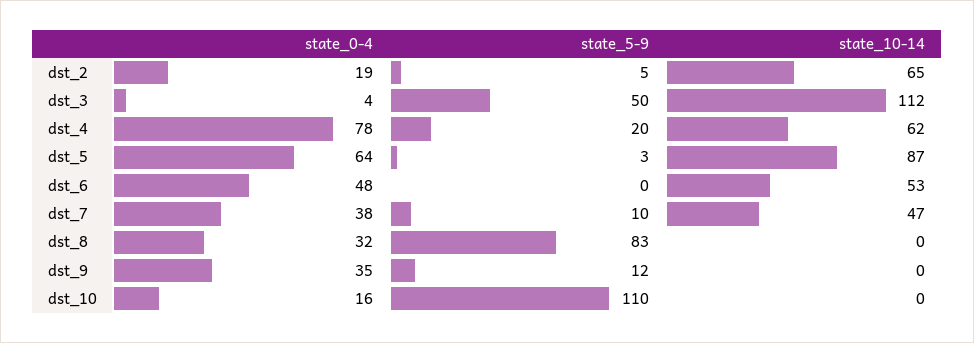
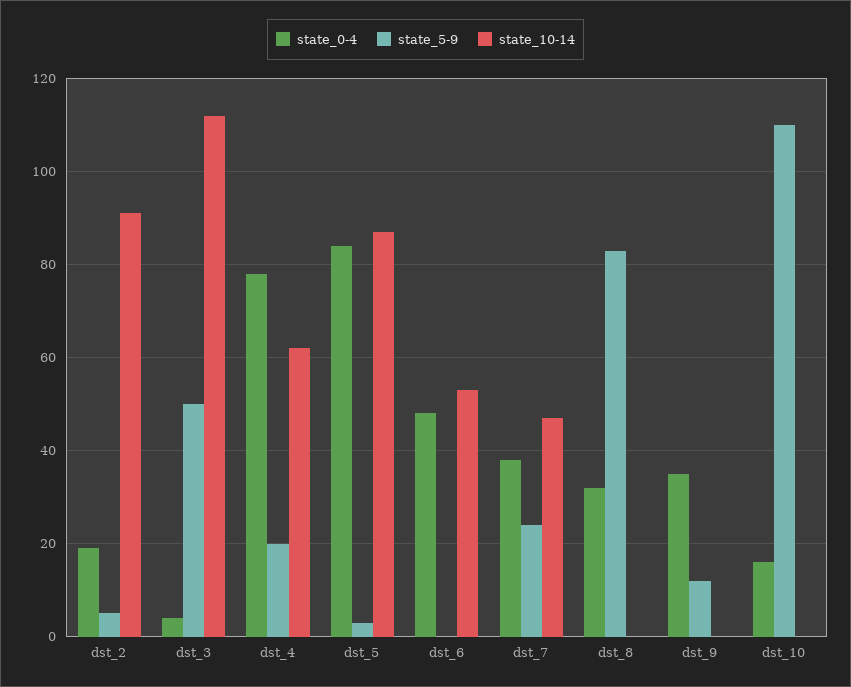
  {
    "state_0-4": {
      "dst_2": 19,
      "dst_3": 4,
      "dst_4": 78,
-     "dst_5": 64,
+     "dst_5": 85,
      "dst_6": 48,
      "dst_7": 38,
      "dst_8": 32,
      "dst_9": 35,
      "dst_10": 16
    },
    "state_5-9": {
      "dst_2": 5,
      "dst_3": 50,
      "dst_4": 20,
      "dst_5": 3,
      "dst_6": 0,
-     "dst_7": 10,
+     "dst_7": 25,
      "dst_8": 83,
      "dst_9": 12,
      "dst_10": 110
    },
    "state_10-14": {
-     "dst_2": 65,
+     "dst_2": 90,
      "dst_3": 112,
      "dst_4": 62,
      "dst_5": 87,
      "dst_6": 53,
      "dst_7": 47,
      "dst_8": 0,
      "dst_9": 0,
      "dst_10": 0
    }
  }

